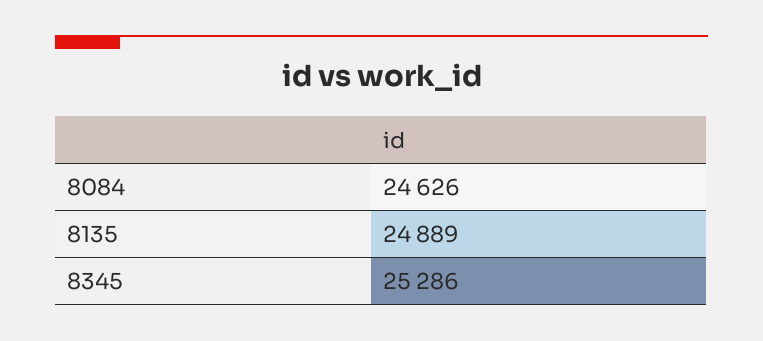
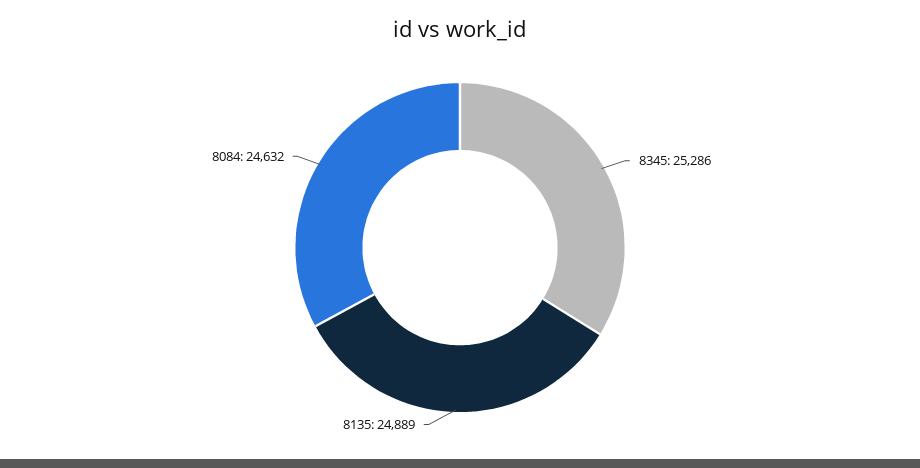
  {
-   "8084": 24626,
+   "8084": 24632,
    "8135": 24889,
    "8345": 25286
  }

